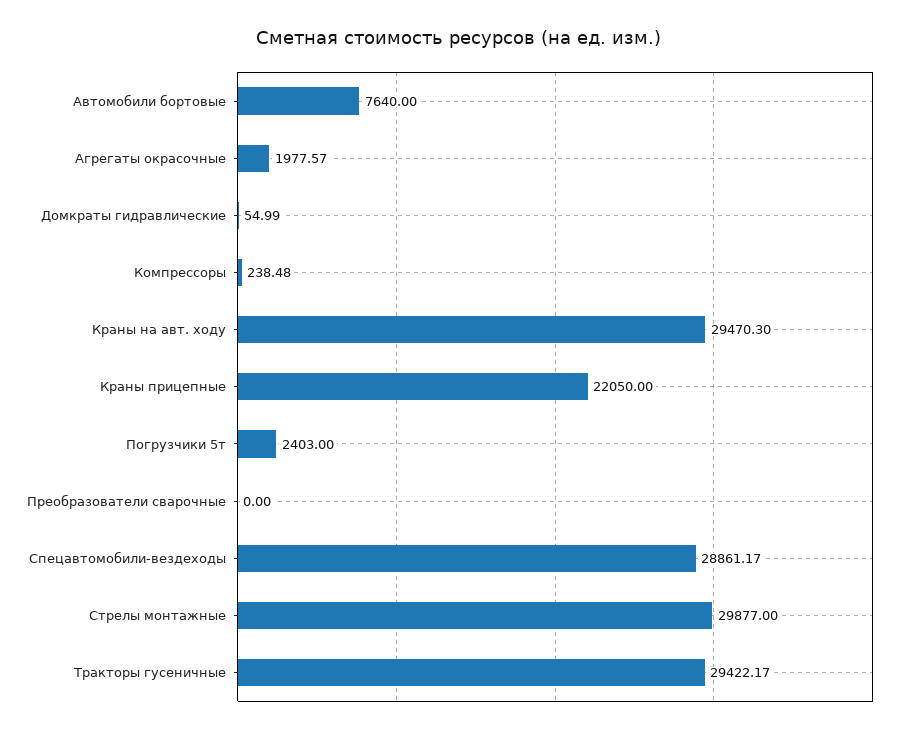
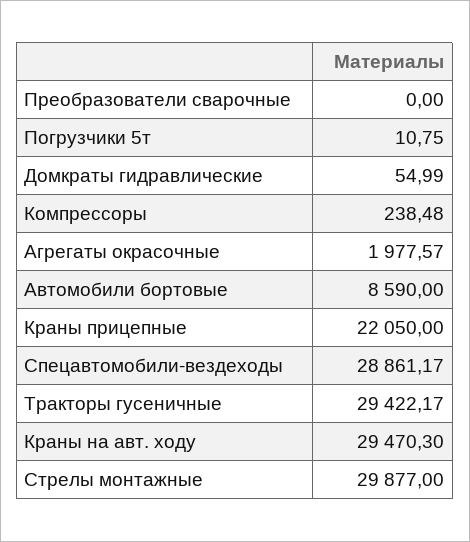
  {
-   "Автомобили бортовые": 7640,
+   "Автомобили бортовые": 8590,
    "Агрегаты окрасочные": 1977.57,
    "Домкраты гидравлические": 54.99,
    "Компрессоры": 238.48,
    "Краны на авт. ходу": 29470.3,
    "Краны прицепные": 22050,
-   "Погрузчики 5т": 2403,
+   "Погрузчики 5т": 10.75,
    "Преобразователи сварочные": 0,
    "Спецавтомобили-вездеходы": 28861.17,
    "Стрелы монтажные": 29877,
    "Тракторы гусеничные": 29422.17
  }

